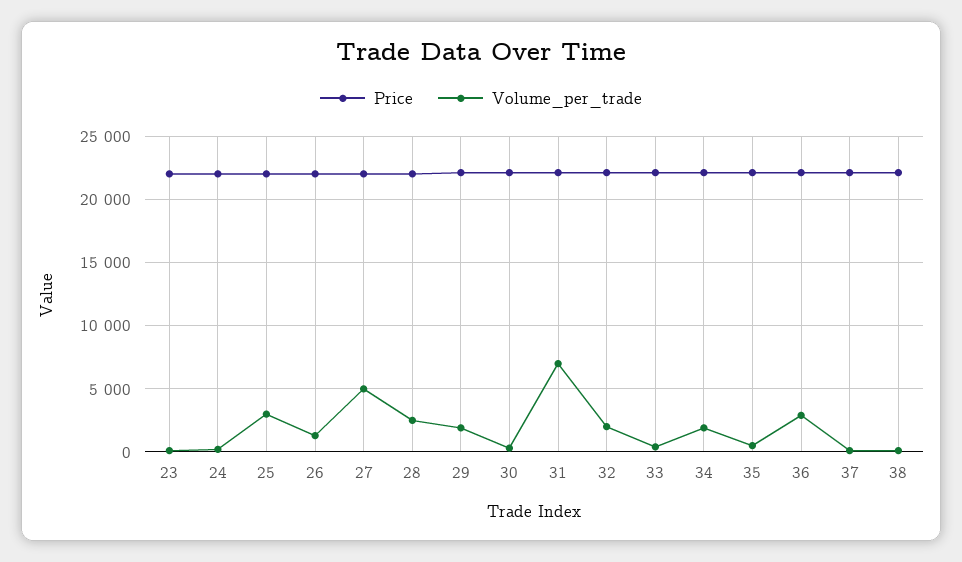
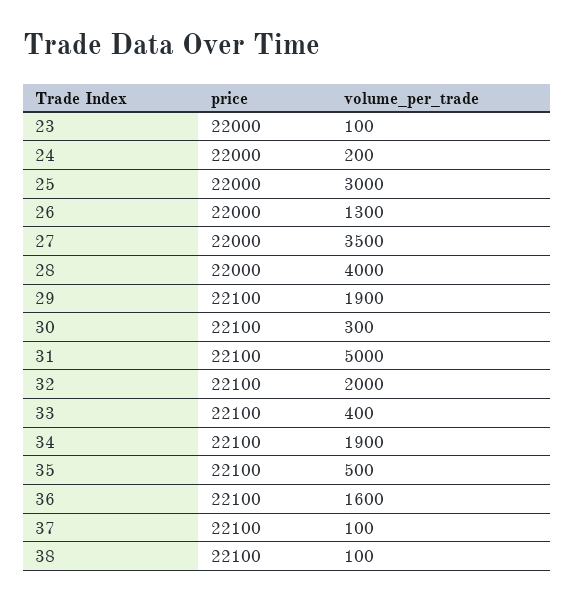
  {
    "Price": {
      "23": 22000,
      "24": 22000,
      "25": 22000,
      "26": 22000,
      "27": 22000,
      "28": 22000,
      "29": 22100,
      "30": 22100,
      "31": 22100,
      "32": 22100,
      "33": 22100,
      "34": 22100,
      "35": 22100,
      "36": 22100,
      "37": 22100,
      "38": 22100
    },
    "Volume_per_trade": {
      "23": 100,
      "24": 200,
      "25": 3000,
      "26": 1300,
-     "27": 5000,
+     "27": 3500,
-     "28": 2500,
+     "28": 4000,
      "29": 1900,
      "30": 300,
-     "31": 7000,
+     "31": 5000,
      "32": 2000,
      "33": 400,
      "34": 1900,
      "35": 500,
-     "36": 3000,
+     "36": 1600,
      "37": 100,
      "38": 100
    }
  }

